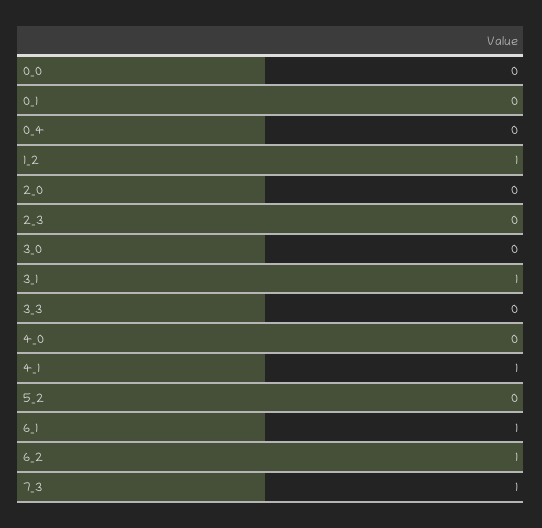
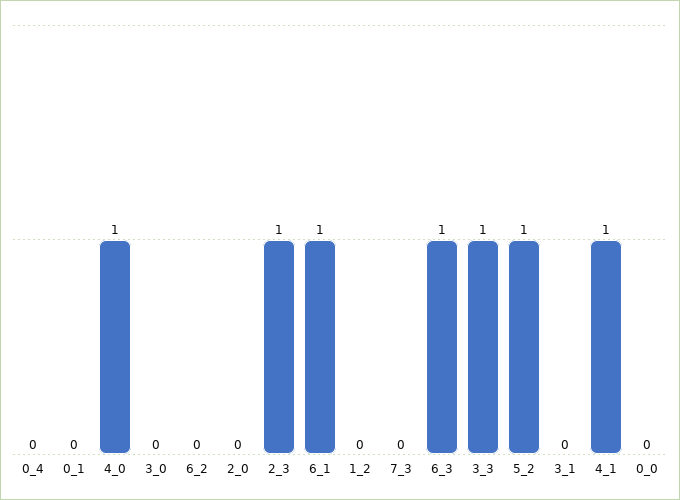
  {
    "0_0": 0,
    "0_1": 0,
    "0_4": 0,
-   "1_2": 1,
+   "1_2": 0,
    "2_0": 0,
-   "2_3": 0,
+   "2_3": 1,
    "3_0": 0,
-   "3_1": 1,
+   "3_1": 0,
-   "3_3": 0,
+   "3_3": 1,
-   "4_0": 0,
+   "4_0": 1,
    "4_1": 1,
-   "5_2": 0,
+   "5_2": 1,
    "6_1": 1,
-   "6_2": 1,
+   "6_2": 0,
-   "7_3": 1
+   "7_3": 0,
+   "6_3": 1
  }

